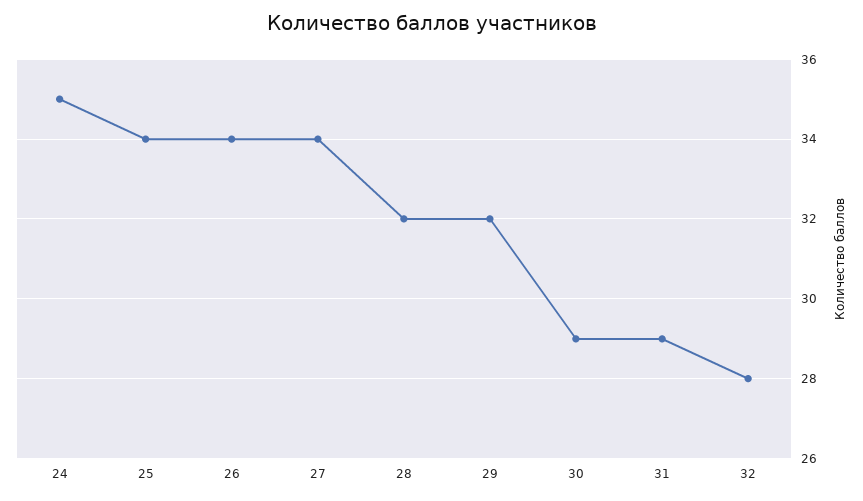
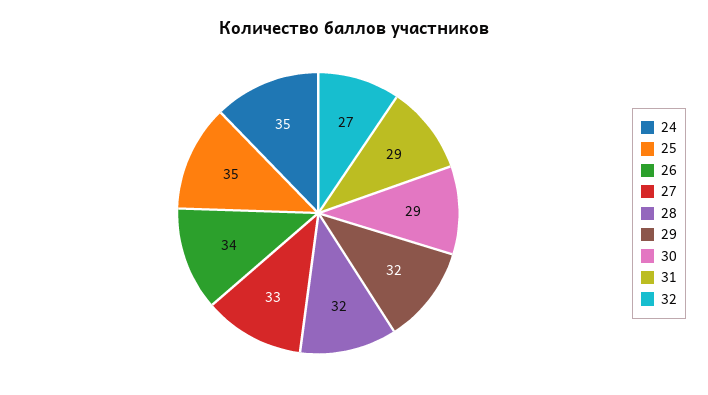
  {
    "24": 35,
-   "25": 34,
+   "25": 35,
    "26": 34,
-   "27": 34,
+   "27": 33,
    "28": 32,
    "29": 32,
    "30": 29,
    "31": 29,
-   "32": 28
+   "32": 27
  }

